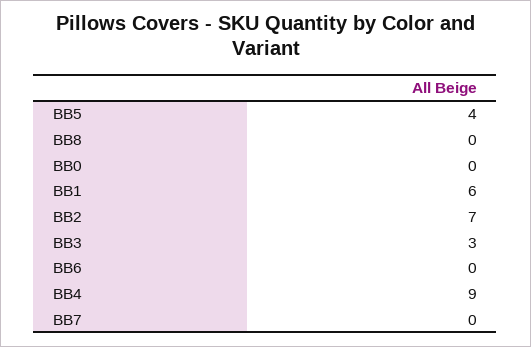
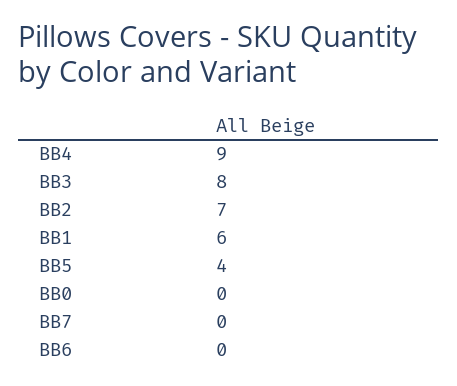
  {
    "BB5": 4,
-   "BB8": 0,
    "BB0": 0,
    "BB1": 6,
    "BB2": 7,
-   "BB3": 3,
+   "BB3": 8,
    "BB6": 0,
    "BB4": 9,
    "BB7": 0
  }

